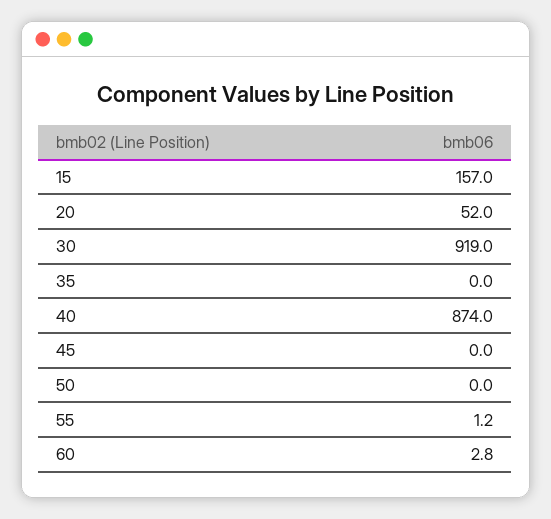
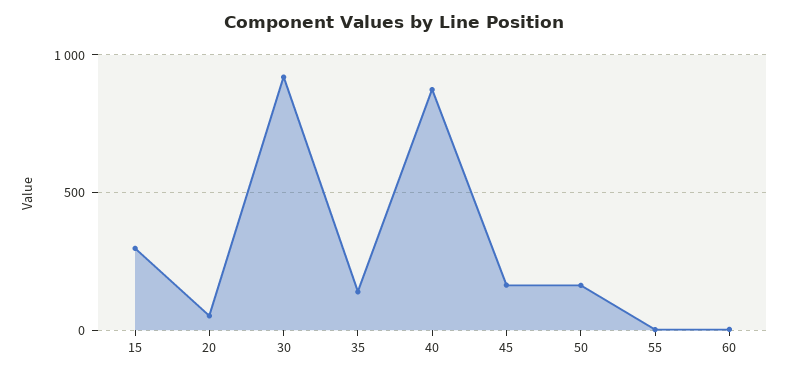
  {
-   "15": 157,
+   "15": 300,
    "20": 52,
    "30": 919,
-   "35": 0,
+   "35": 150,
    "40": 874,
-   "45": 0,
+   "45": 150,
-   "50": 0,
+   "50": 150,
    "55": 1.2,
    "60": 2.8
  }

